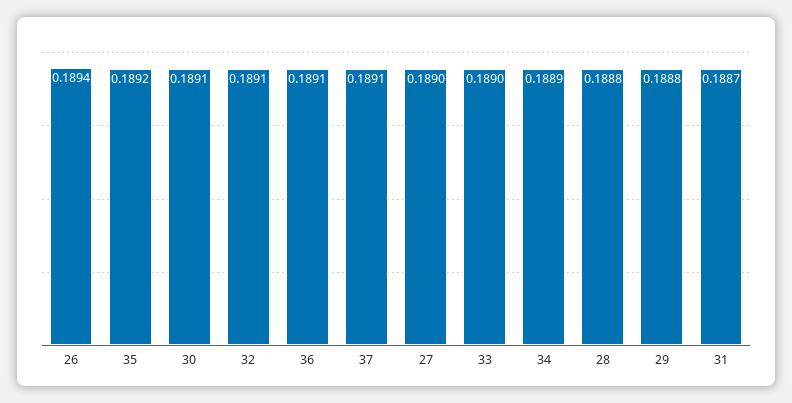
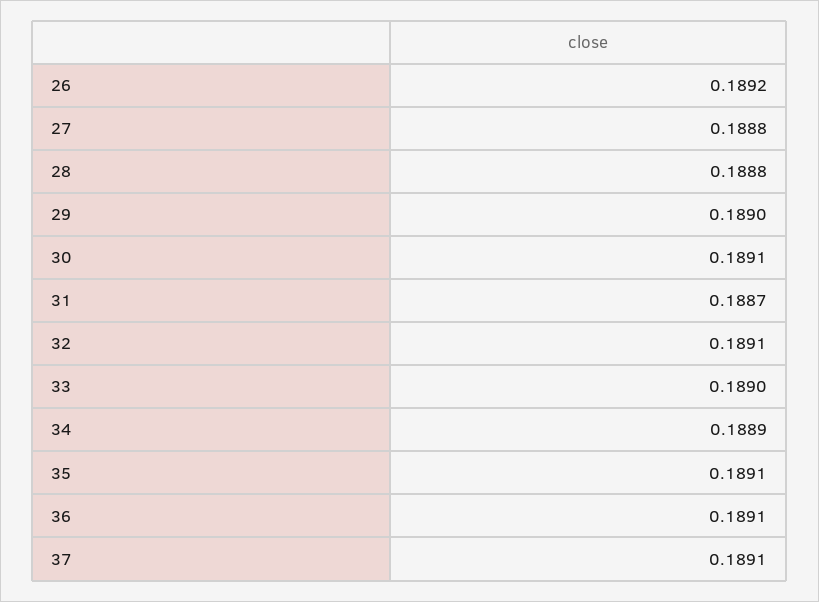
  {
-   "26": 0.1894,
+   "26": 0.1892,
-   "35": 0.1892,
+   "35": 0.1891,
    "30": 0.1891,
    "32": 0.1891,
    "36": 0.1891,
    "37": 0.1891,
-   "27": 0.189,
+   "27": 0.1888,
    "33": 0.189,
    "34": 0.1889,
    "28": 0.1888,
-   "29": 0.1888,
+   "29": 0.189,
    "31": 0.1887
  }

